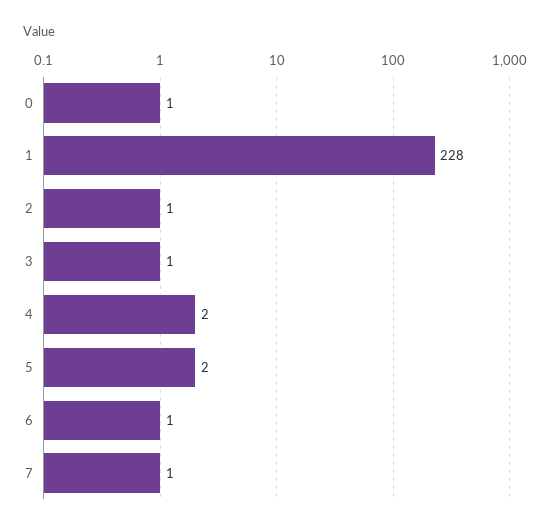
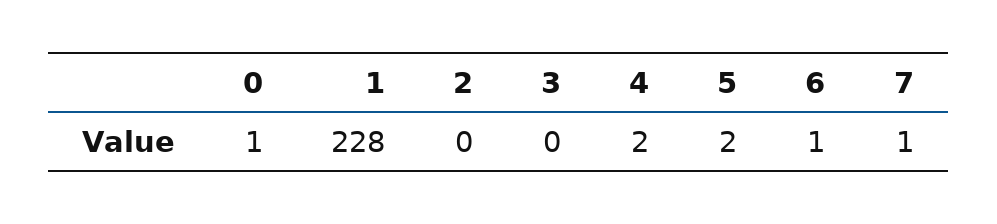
  {
    "0": 1,
    "1": 228,
-   "2": 1,
+   "2": 0,
-   "3": 1,
+   "3": 0,
    "4": 2,
    "5": 2,
    "6": 1,
    "7": 1
  }

